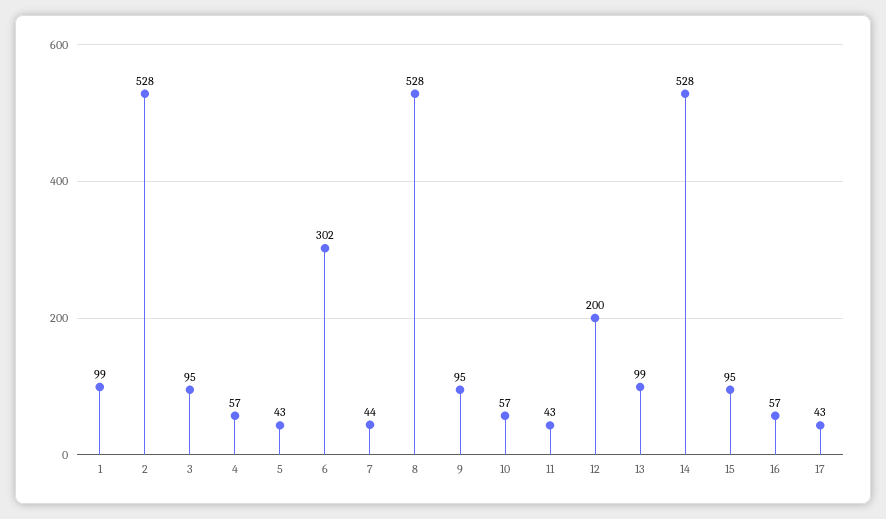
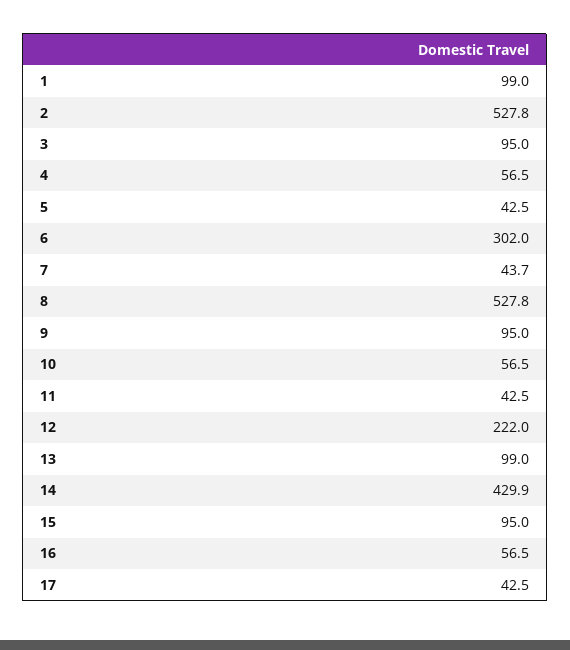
  {
    "1": 99,
    "2": 527.8,
    "3": 95,
    "4": 56.5,
    "5": 42.5,
    "6": 302,
    "7": 43.7,
    "8": 527.8,
    "9": 95,
    "10": 56.5,
    "11": 42.5,
-   "12": 200,
+   "12": 222,
    "13": 99,
-   "14": 528,
+   "14": 429.9,
    "15": 95,
    "16": 56.5,
    "17": 42.5
  }

